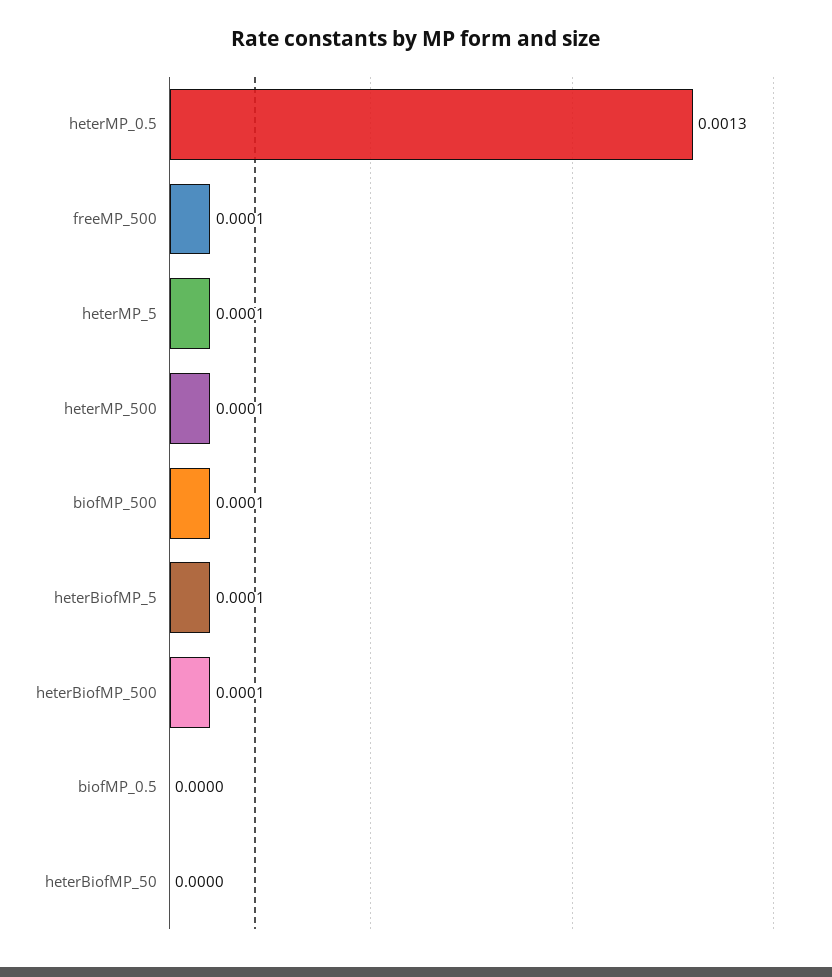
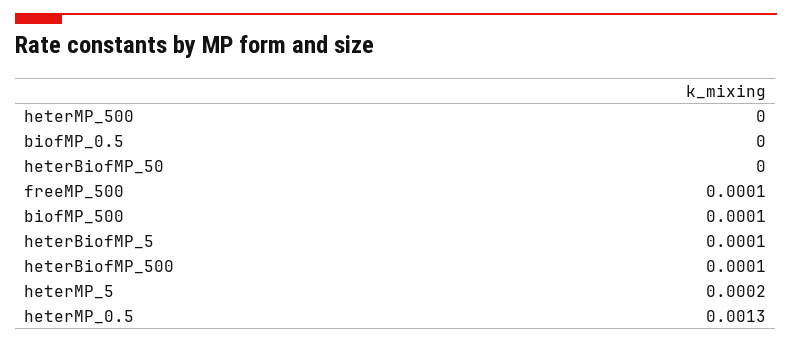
  {
    "heterMP_0.5": 0.0013,
    "freeMP_500": 0.0001,
-   "heterMP_5": 0.0001,
+   "heterMP_5": 0.0002,
-   "heterMP_500": 0.0001,
+   "heterMP_500": 0,
    "biofMP_500": 0.0001,
    "heterBiofMP_5": 0.0001,
    "heterBiofMP_500": 0.0001,
    "biofMP_0.5": 0,
    "heterBiofMP_50": 0
  }

